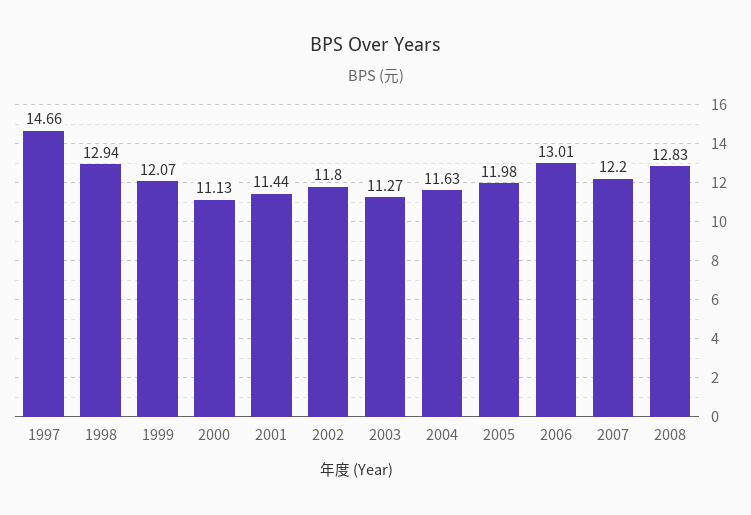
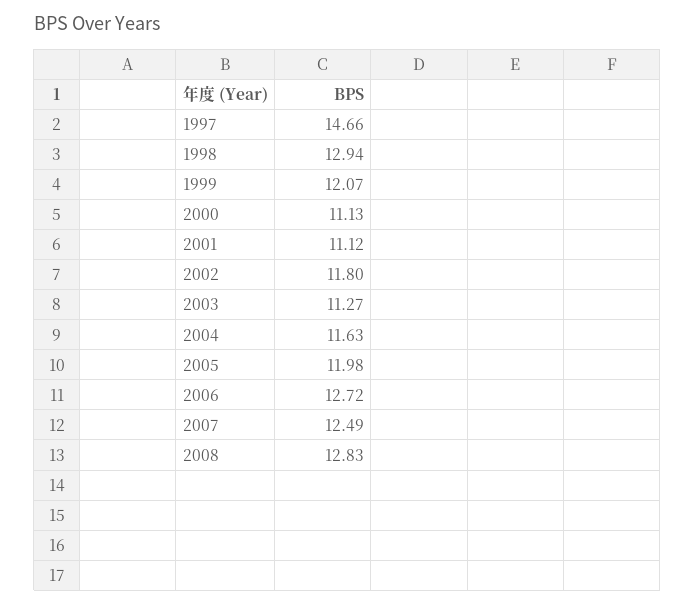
  {
    "1997": 14.66,
    "1998": 12.94,
    "1999": 12.07,
    "2000": 11.13,
-   "2001": 11.44,
+   "2001": 11.12,
    "2002": 11.8,
    "2003": 11.27,
    "2004": 11.63,
    "2005": 11.98,
-   "2006": 13.01,
+   "2006": 12.72,
-   "2007": 12.2,
+   "2007": 12.49,
    "2008": 12.83
  }

